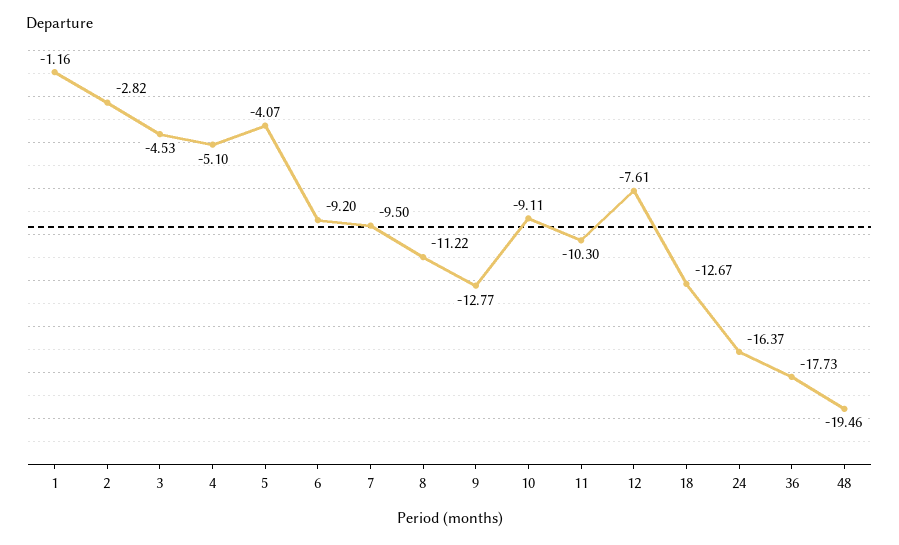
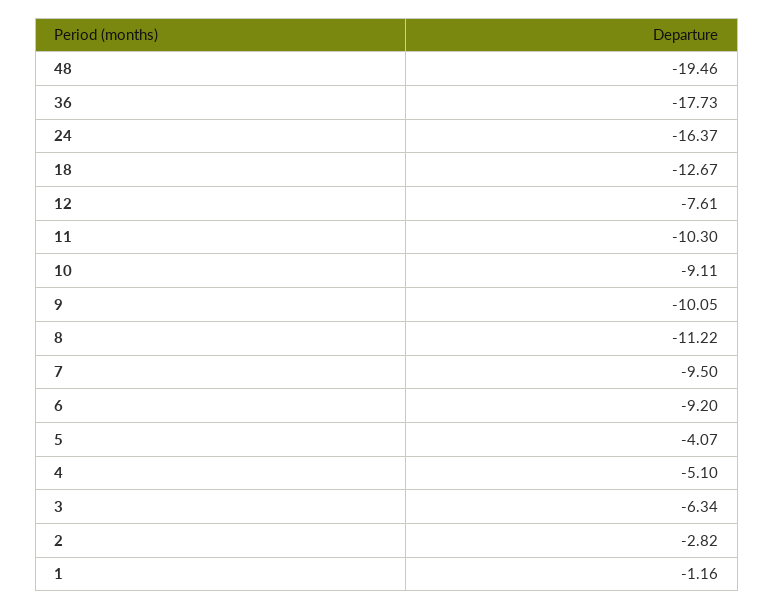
  {
    "1": -1.16,
    "2": -2.82,
-   "3": -4.53,
+   "3": -6.34,
    "4": -5.1,
    "5": -4.07,
    "6": -9.2,
    "7": -9.5,
    "8": -11.22,
-   "9": -12.77,
+   "9": -10.05,
    "10": -9.11,
    "11": -10.3,
    "12": -7.61,
    "18": -12.67,
    "24": -16.37,
    "36": -17.73,
    "48": -19.46
  }

